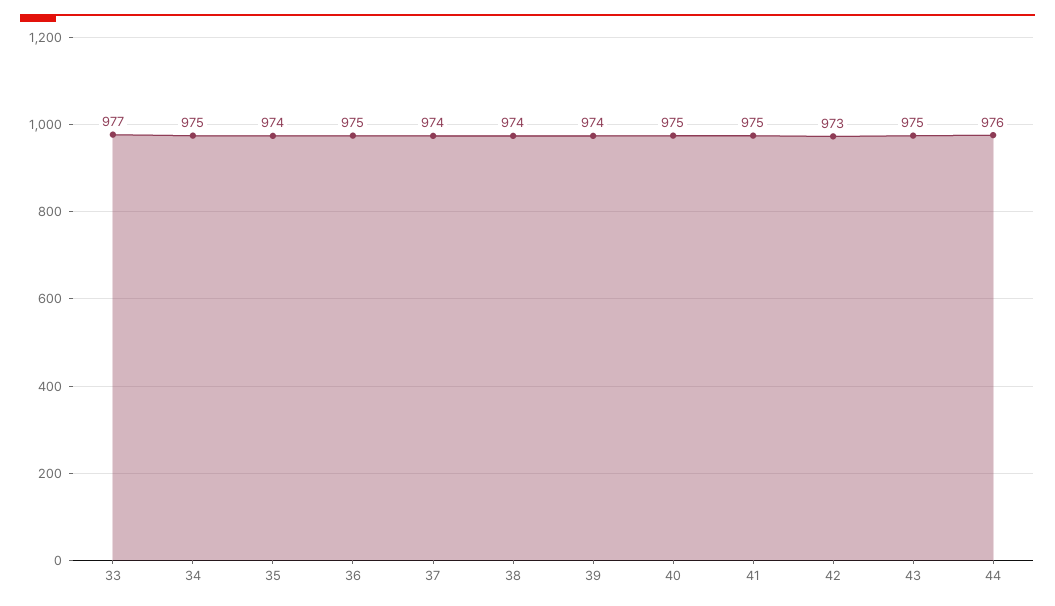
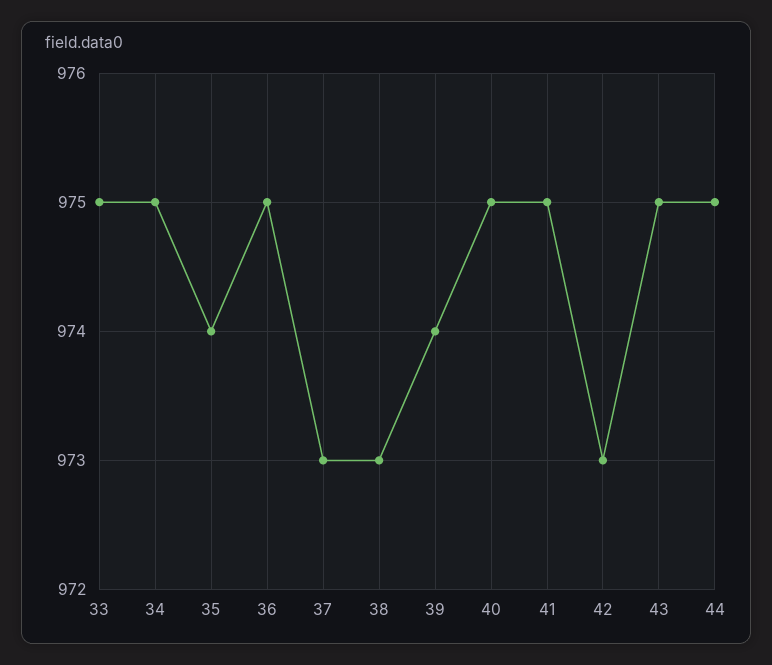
  {
-   "33": 977,
+   "33": 975,
    "34": 975,
    "35": 974,
    "36": 975,
-   "37": 974,
+   "37": 973,
-   "38": 974,
+   "38": 973,
    "39": 974,
    "40": 975,
    "41": 975,
    "42": 973,
    "43": 975,
-   "44": 976
+   "44": 975
  }

